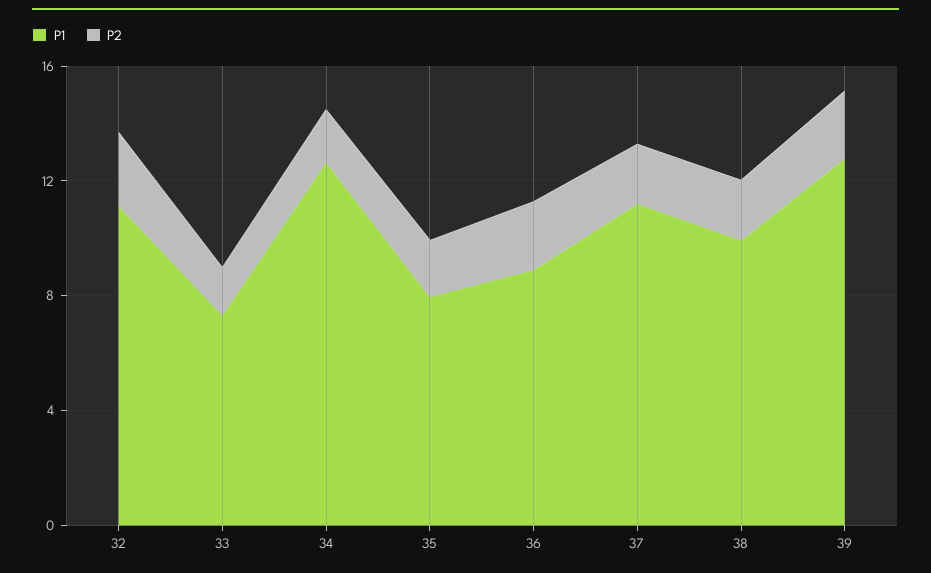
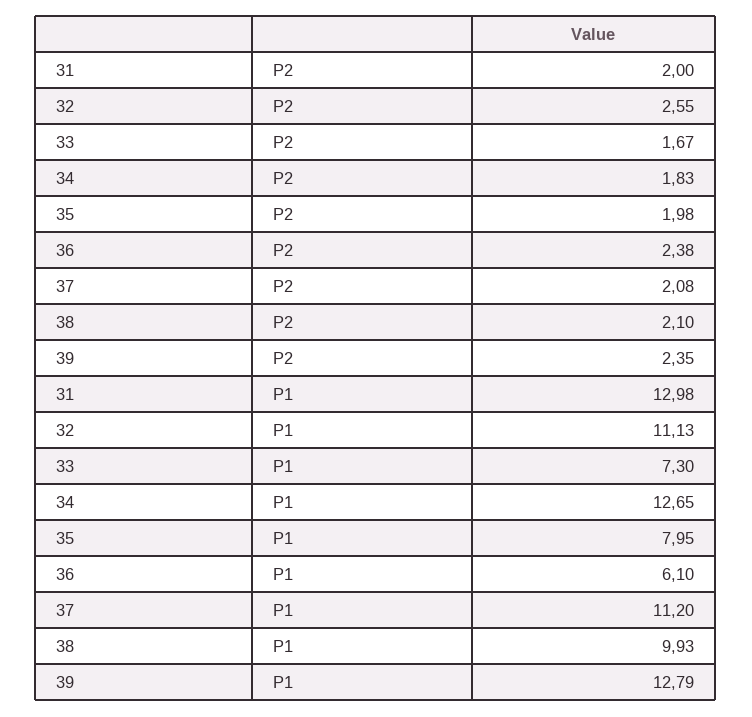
  {
    "P1": {
      "32": 11.13,
      "33": 7.3,
      "34": 12.65,
      "35": 7.95,
-     "36": 9,
+     "36": 6.1,
      "37": 11.2,
      "38": 9.93,
-     "39": 12.79
+     "39": 12.79,
+     "31": 12.98
    },
    "P2": {
      "32": 2.55,
      "33": 1.67,
      "34": 1.83,
      "35": 1.98,
      "36": 2.38,
      "37": 2.08,
      "38": 2.1,
-     "39": 2.35
+     "39": 2.35,
+     "31": 2
    }
  }

